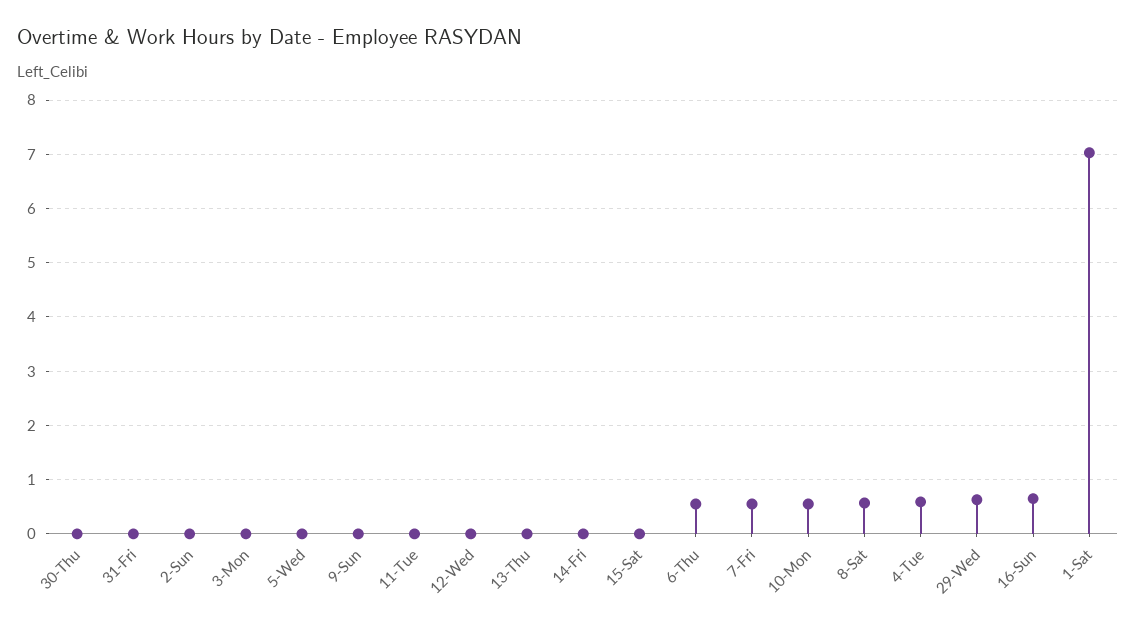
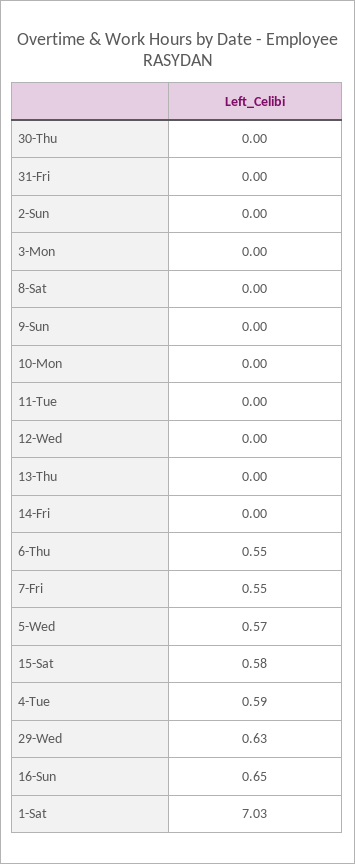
  {
    "30-Thu": 0,
    "31-Fri": 0,
    "2-Sun": 0,
    "3-Mon": 0,
-   "5-Wed": 0,
+   "5-Wed": 0.57,
    "9-Sun": 0,
    "11-Tue": 0,
    "12-Wed": 0,
    "13-Thu": 0,
    "14-Fri": 0,
-   "15-Sat": 0,
+   "15-Sat": 0.58,
    "6-Thu": 0.55,
    "7-Fri": 0.55,
-   "10-Mon": 0.6,
+   "10-Mon": 0,
-   "8-Sat": 0.6,
+   "8-Sat": 0,
    "4-Tue": 0.59,
    "29-Wed": 0.63,
    "16-Sun": 0.65,
    "1-Sat": 7.03
  }

